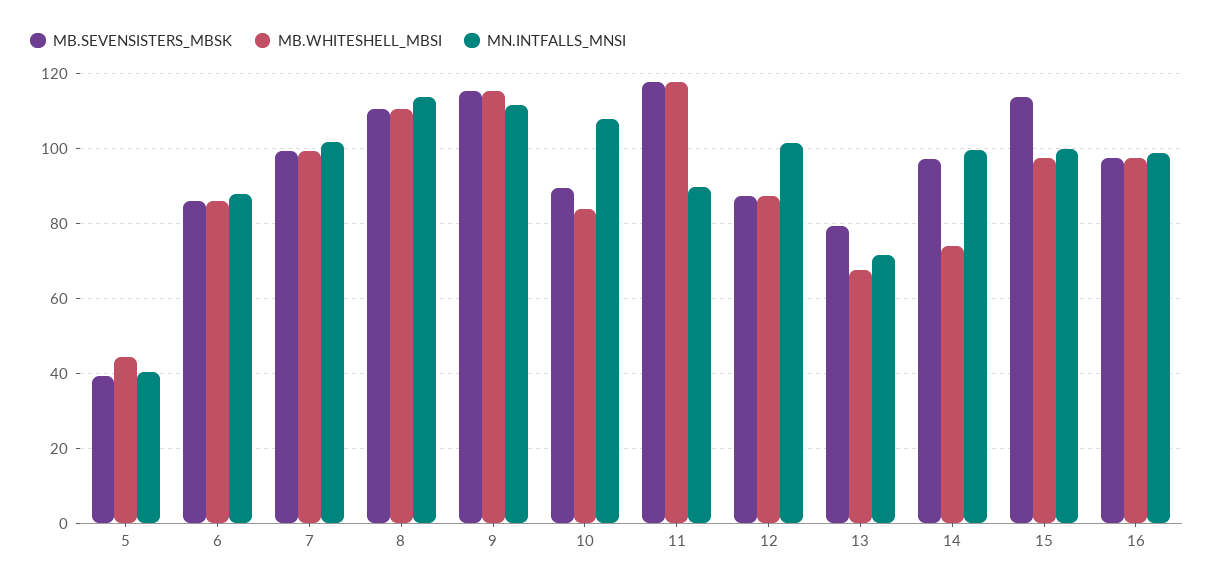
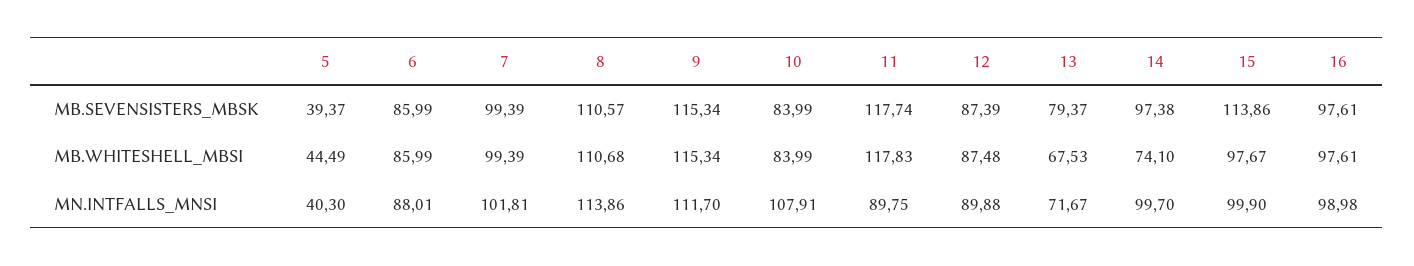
  {
    "MB.SEVENSISTERS_MBSK": {
      "5": 39.37,
      "6": 85.99,
      "7": 99.39,
      "8": 110.57,
      "9": 115.34,
-     "10": 90,
+     "10": 83.99,
      "11": 117.74,
      "12": 87.39,
      "13": 79.37,
      "14": 97.38,
      "15": 113.86,
      "16": 97.61
    },
    "MB.WHITESHELL_MBSI": {
      "5": 44.49,
      "6": 85.99,
      "7": 99.39,
      "8": 110.68,
      "9": 115.34,
      "10": 83.99,
      "11": 117.83,
      "12": 87.48,
      "13": 67.53,
      "14": 74.1,
      "15": 97.67,
      "16": 97.61
    },
    "MN.INTFALLS_MNSI": {
      "5": 40.3,
      "6": 88.01,
      "7": 101.81,
      "8": 113.86,
      "9": 111.7,
      "10": 107.91,
      "11": 89.75,
-     "12": 102,
+     "12": 89.88,
      "13": 71.67,
      "14": 99.7,
      "15": 99.9,
      "16": 98.98
    }
  }

